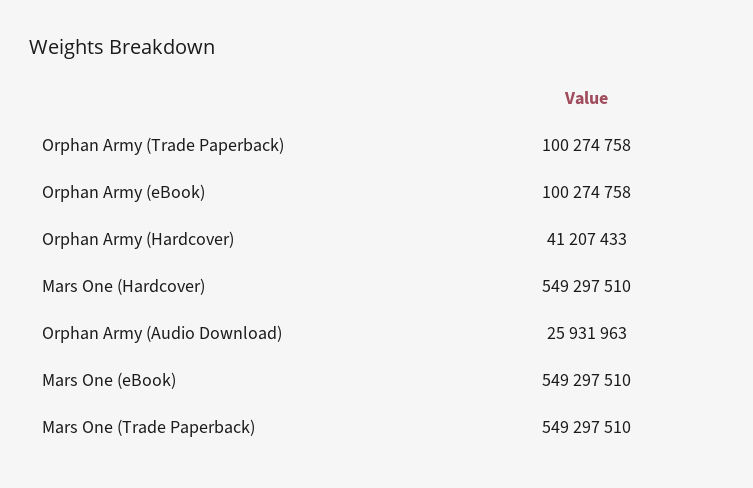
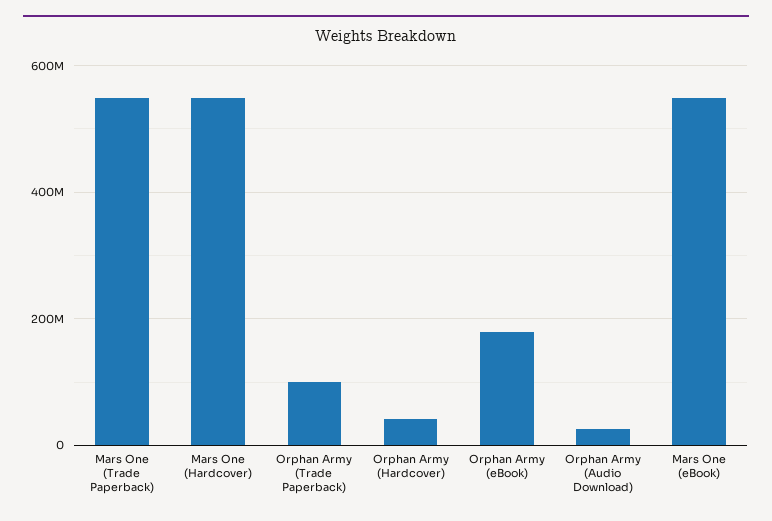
  {
    "Orphan Army (Trade Paperback)": 100274758,
-   "Orphan Army (eBook)": 100274758,
+   "Orphan Army (eBook)": 180000000,
    "Orphan Army (Hardcover)": 41207433,
    "Mars One (Hardcover)": 549297510,
    "Orphan Army (Audio Download)": 25931963,
    "Mars One (eBook)": 549297510,
    "Mars One (Trade Paperback)": 549297510
  }

